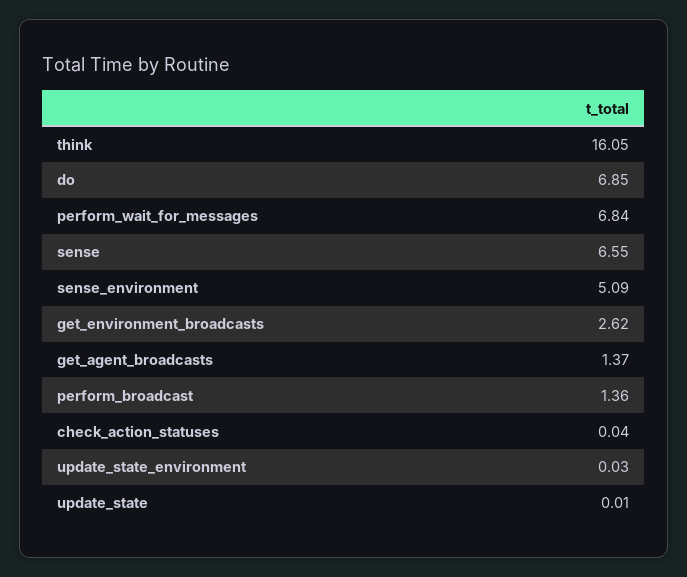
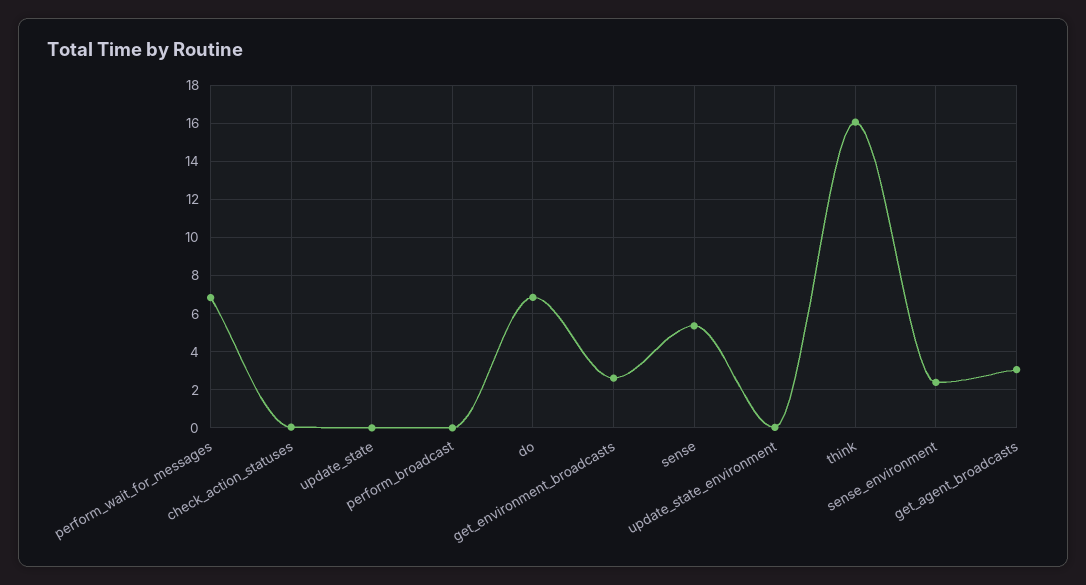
  {
    "think": 16.05,
    "do": 6.85,
    "perform_wait_for_messages": 6.84,
-   "sense": 6.55,
+   "sense": 5.5,
-   "sense_environment": 5.09,
+   "sense_environment": 2.5,
    "get_environment_broadcasts": 2.62,
-   "get_agent_broadcasts": 1.37,
+   "get_agent_broadcasts": 3,
-   "perform_broadcast": 1.36,
+   "perform_broadcast": 0,
    "check_action_statuses": 0.04,
    "update_state_environment": 0.03,
    "update_state": 0.01
  }

